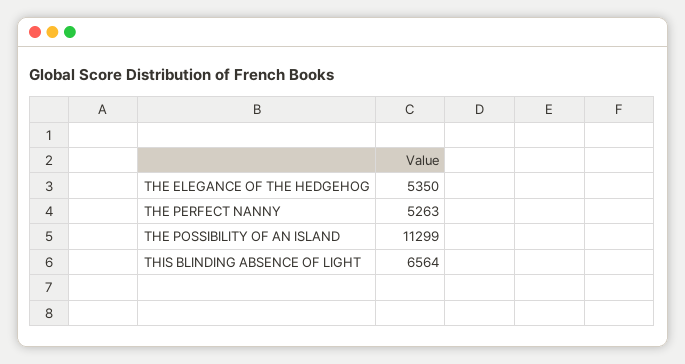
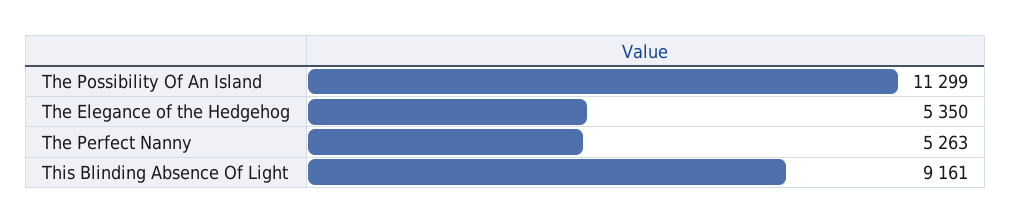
  {
    "THE ELEGANCE OF THE HEDGEHOG": 5350,
    "THE PERFECT NANNY": 5263,
    "THE POSSIBILITY OF AN ISLAND": 11299,
-   "THIS BLINDING ABSENCE OF LIGHT": 6564
+   "THIS BLINDING ABSENCE OF LIGHT": 9161
  }

